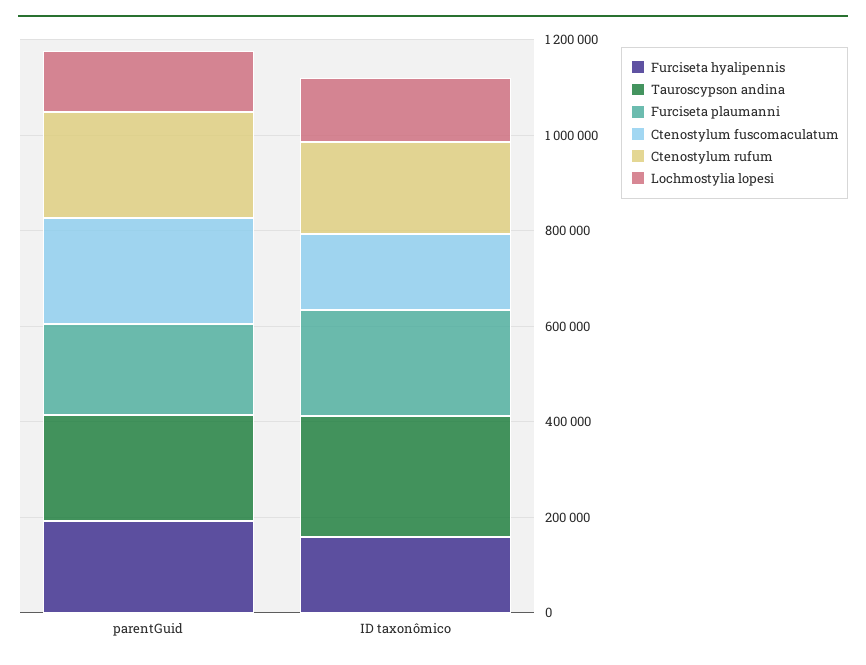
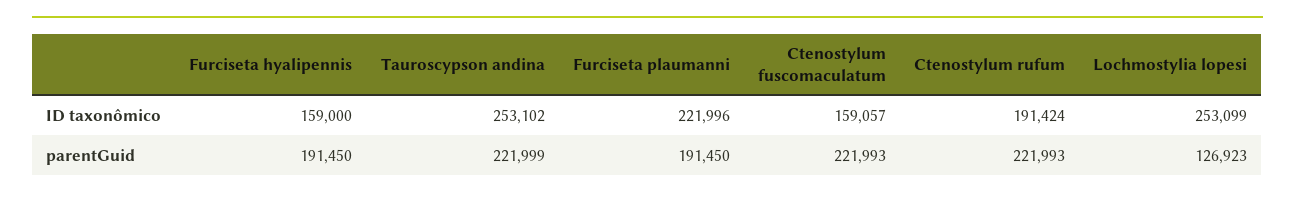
  {
    "Furciseta hyalipennis": {
      "parentGuid": 191450,
      "ID taxonômico": 159000
    },
    "Tauroscypson andina": {
      "parentGuid": 221999,
      "ID taxonômico": 253102
    },
    "Furciseta plaumanni": {
      "parentGuid": 191450,
      "ID taxonômico": 221996
    },
    "Ctenostylum fuscomaculatum": {
      "parentGuid": 221993,
      "ID taxonômico": 159057
    },
    "Ctenostylum rufum": {
      "parentGuid": 221993,
      "ID taxonômico": 191424
    },
    "Lochmostylia lopesi": {
      "parentGuid": 126923,
-     "ID taxonômico": 150000
+     "ID taxonômico": 253099
    }
  }

